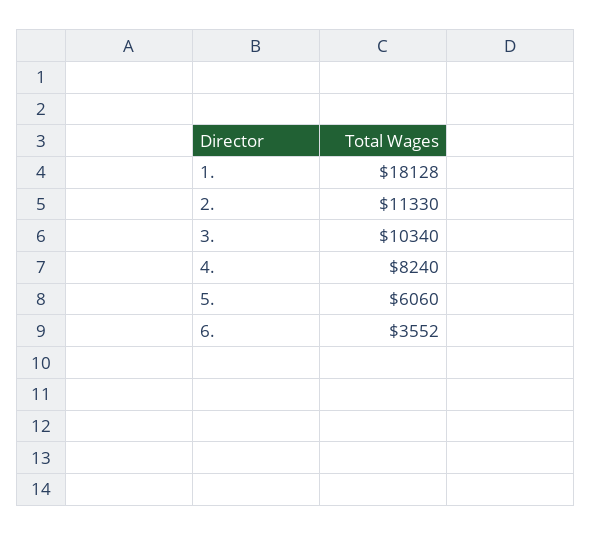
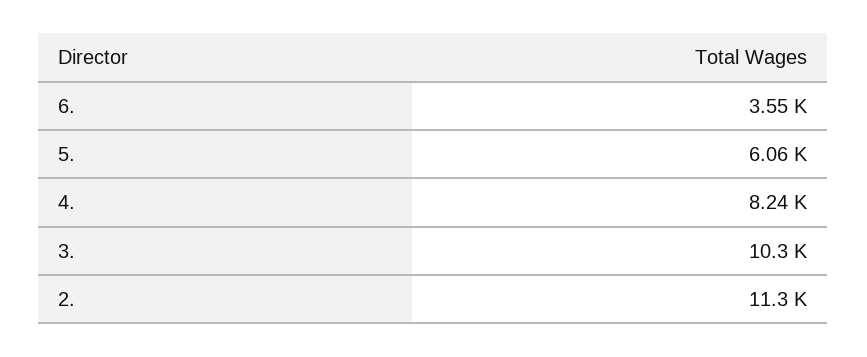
  {
-   "1.": 18128,
    "2.": 11330,
    "3.": 10340,
    "4.": 8240,
    "5.": 6060,
    "6.": 3552
  }

